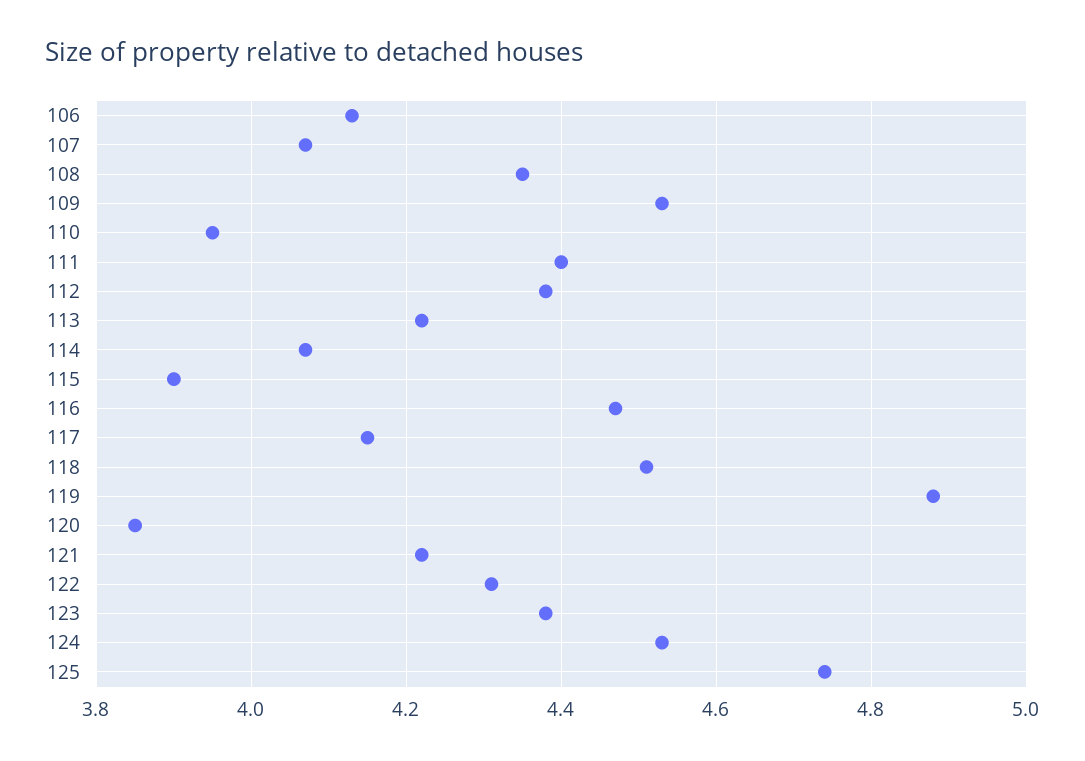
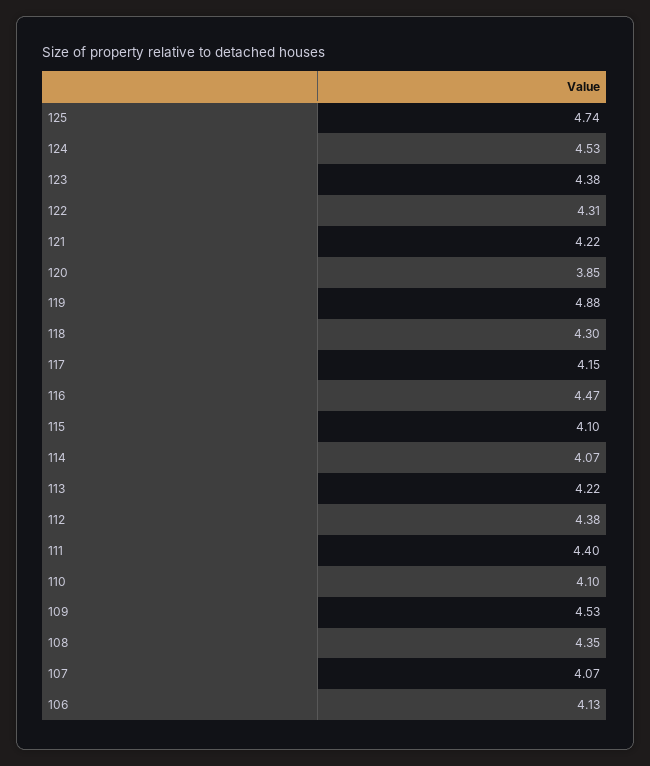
  {
    "106": 4.13,
    "107": 4.07,
    "108": 4.35,
    "109": 4.53,
-   "110": 3.95,
+   "110": 4.1,
    "111": 4.4,
    "112": 4.38,
    "113": 4.22,
    "114": 4.07,
-   "115": 3.9,
+   "115": 4.1,
    "116": 4.47,
    "117": 4.15,
-   "118": 4.5,
+   "118": 4.3,
    "119": 4.88,
    "120": 3.85,
    "121": 4.22,
    "122": 4.31,
    "123": 4.38,
    "124": 4.53,
    "125": 4.74
  }

